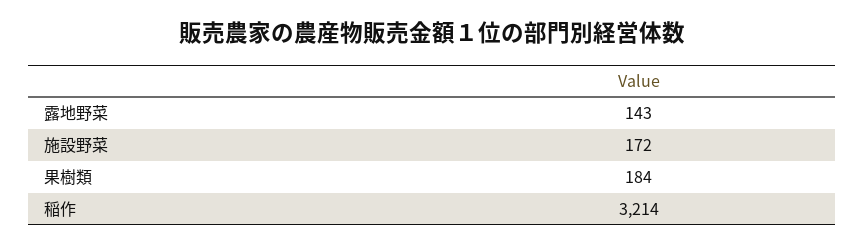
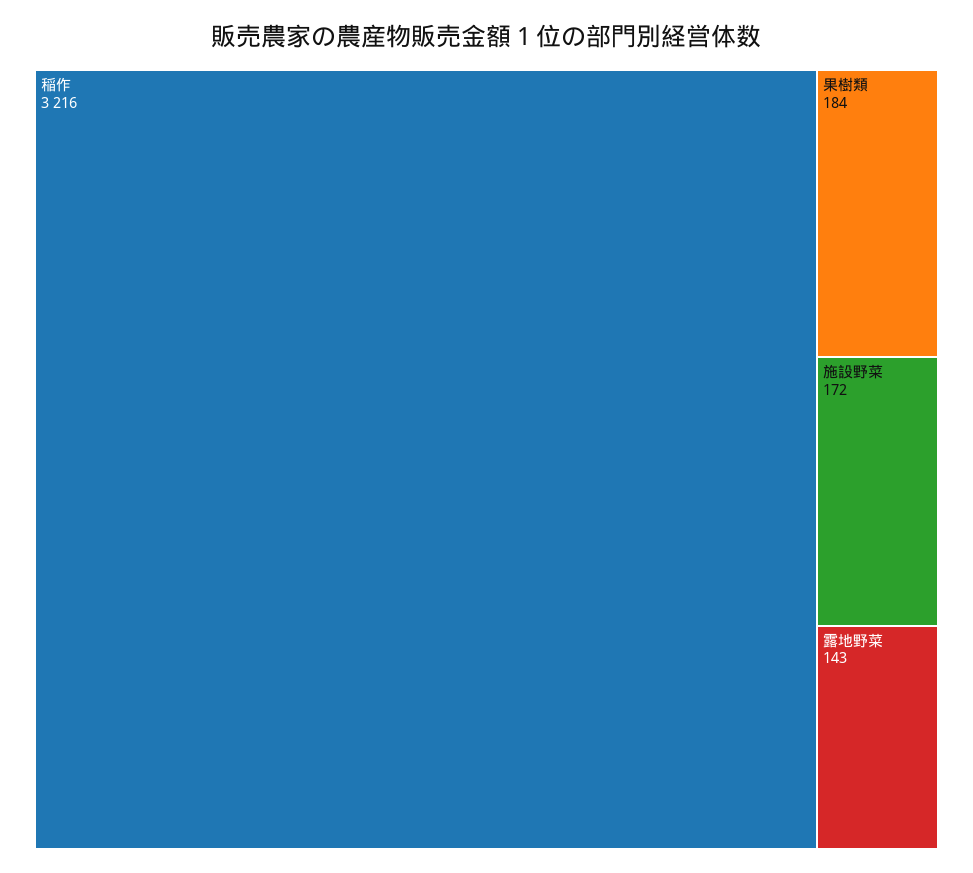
  {
    "露地野菜": 143,
    "施設野菜": 172,
    "果樹類": 184,
-   "稲作": 3214
+   "稲作": 3216
  }

